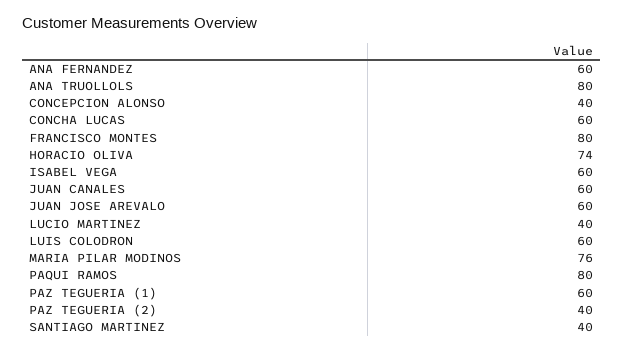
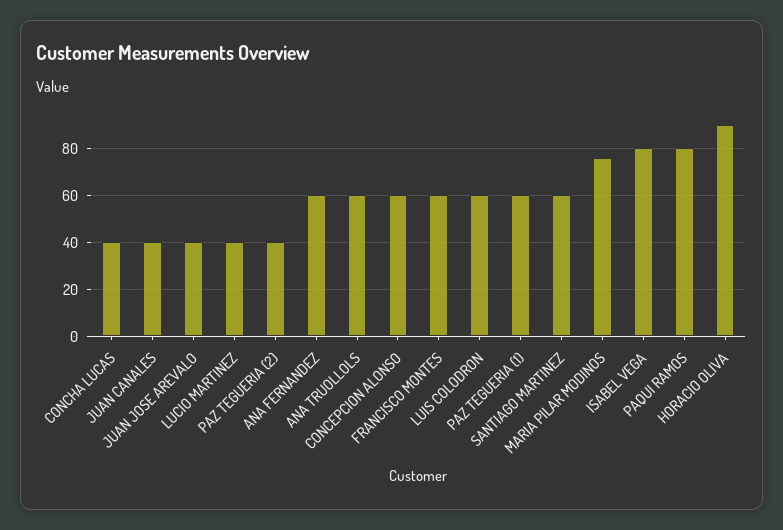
  {
    "ANA FERNANDEZ": 60,
-   "ANA TRUOLLOLS": 80,
+   "ANA TRUOLLOLS": 60,
-   "CONCEPCION ALONSO": 40,
+   "CONCEPCION ALONSO": 60,
-   "CONCHA LUCAS": 60,
+   "CONCHA LUCAS": 40,
-   "FRANCISCO MONTES": 80,
+   "FRANCISCO MONTES": 60,
-   "HORACIO OLIVA": 74,
+   "HORACIO OLIVA": 90,
-   "ISABEL VEGA": 60,
+   "ISABEL VEGA": 80,
-   "JUAN CANALES": 60,
+   "JUAN CANALES": 40,
-   "JUAN JOSE AREVALO": 60,
+   "JUAN JOSE AREVALO": 40,
    "LUCIO MARTINEZ": 40,
    "LUIS COLODRON": 60,
    "MARIA PILAR MODINOS": 76,
    "PAQUI RAMOS": 80,
    "PAZ TEGUERIA (1)": 60,
    "PAZ TEGUERIA (2)": 40,
-   "SANTIAGO MARTINEZ": 40
+   "SANTIAGO MARTINEZ": 60
  }

